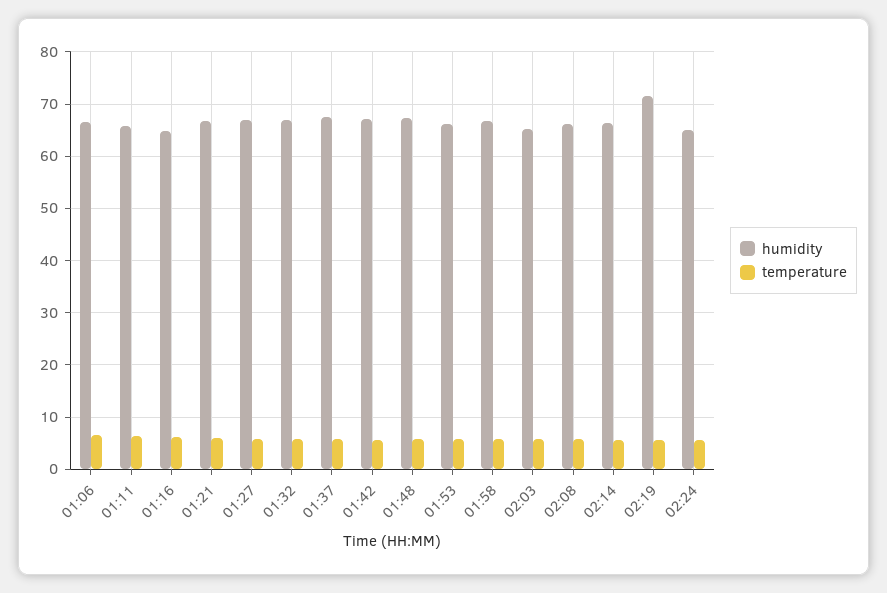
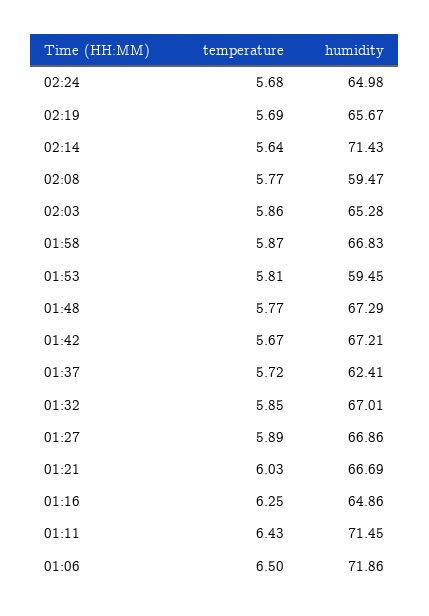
  {
    "humidity": {
-     "01:06": 66,
+     "01:06": 71.86,
-     "01:11": 66,
+     "01:11": 71.45,
      "01:16": 64.86,
      "01:21": 66.69,
      "01:27": 66.86,
      "01:32": 67.01,
-     "01:37": 68,
+     "01:37": 62.41,
      "01:42": 67.21,
      "01:48": 67.29,
-     "01:53": 66,
+     "01:53": 59.45,
      "01:58": 66.83,
      "02:03": 65.28,
-     "02:08": 66,
+     "02:08": 59.47,
-     "02:14": 66,
+     "02:14": 71.43,
-     "02:19": 72,
+     "02:19": 65.67,
      "02:24": 64.98
    },
    "temperature": {
      "01:06": 6.5,
      "01:11": 6.43,
      "01:16": 6.25,
      "01:21": 6.03,
      "01:27": 5.89,
      "01:32": 5.85,
      "01:37": 5.72,
      "01:42": 5.67,
      "01:48": 5.77,
      "01:53": 5.81,
      "01:58": 5.87,
      "02:03": 5.86,
      "02:08": 5.77,
      "02:14": 5.64,
      "02:19": 5.69,
      "02:24": 5.68
    }
  }

